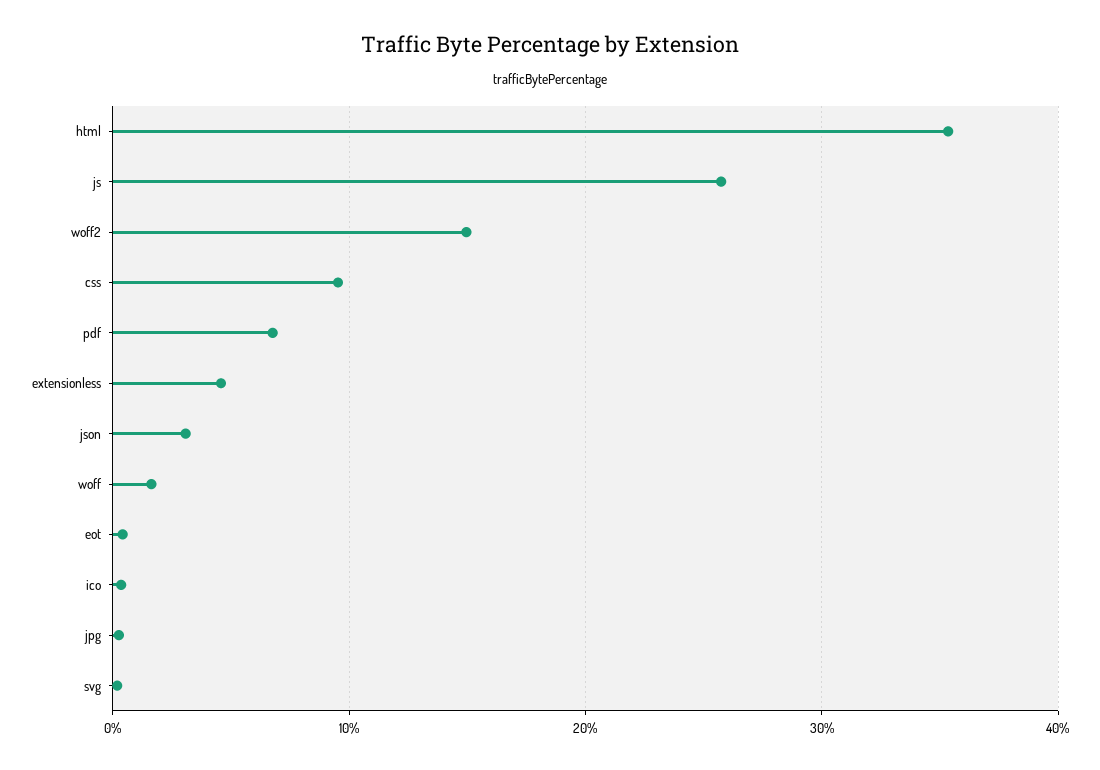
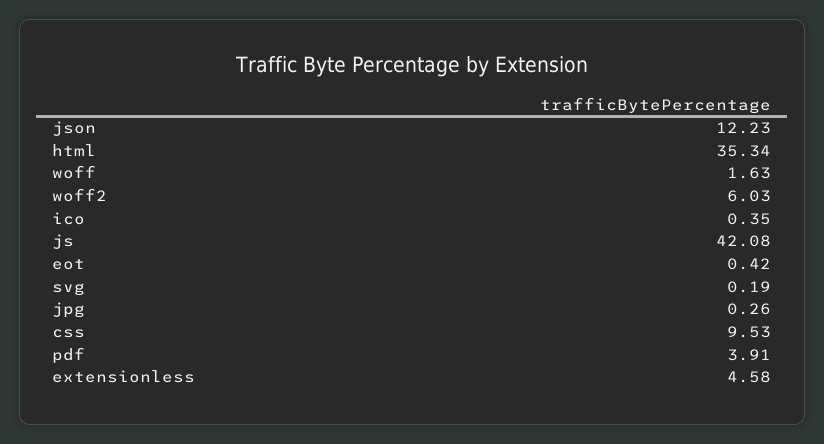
  {
    "html": 35.34,
-   "js": 26,
+   "js": 42.08,
-   "woff2": 15,
+   "woff2": 6.03,
    "css": 9.53,
-   "pdf": 7,
+   "pdf": 3.91,
    "extensionless": 4.58,
-   "json": 3,
+   "json": 12.23,
    "woff": 1.63,
    "eot": 0.42,
    "ico": 0.35,
    "jpg": 0.26,
    "svg": 0.19
  }

